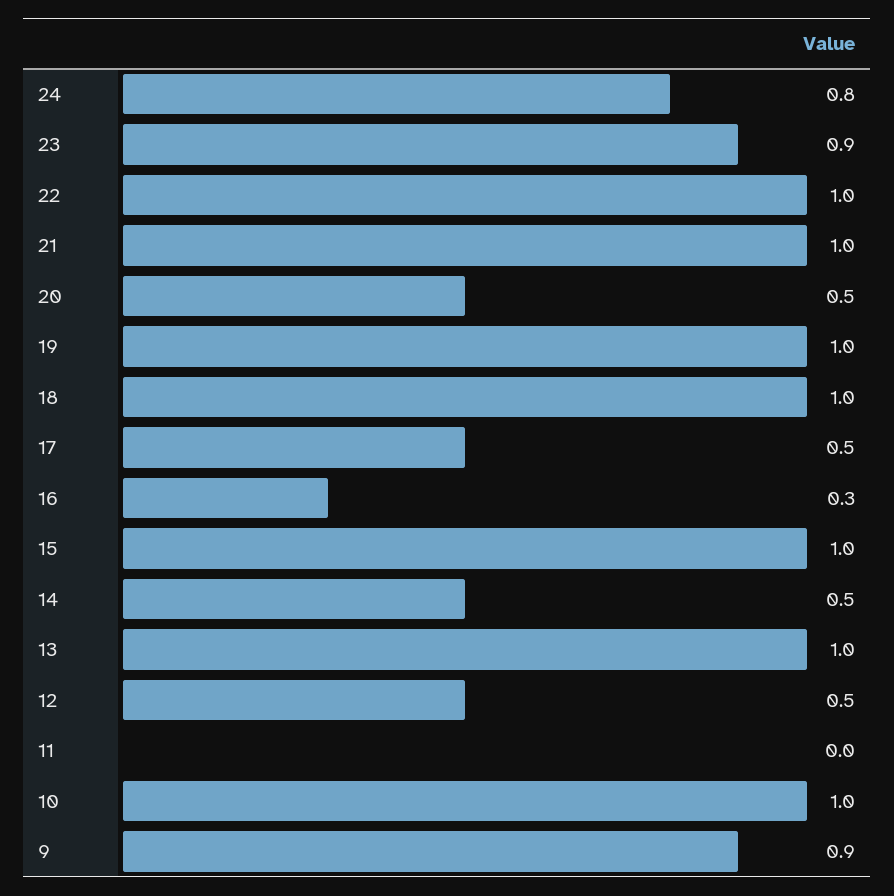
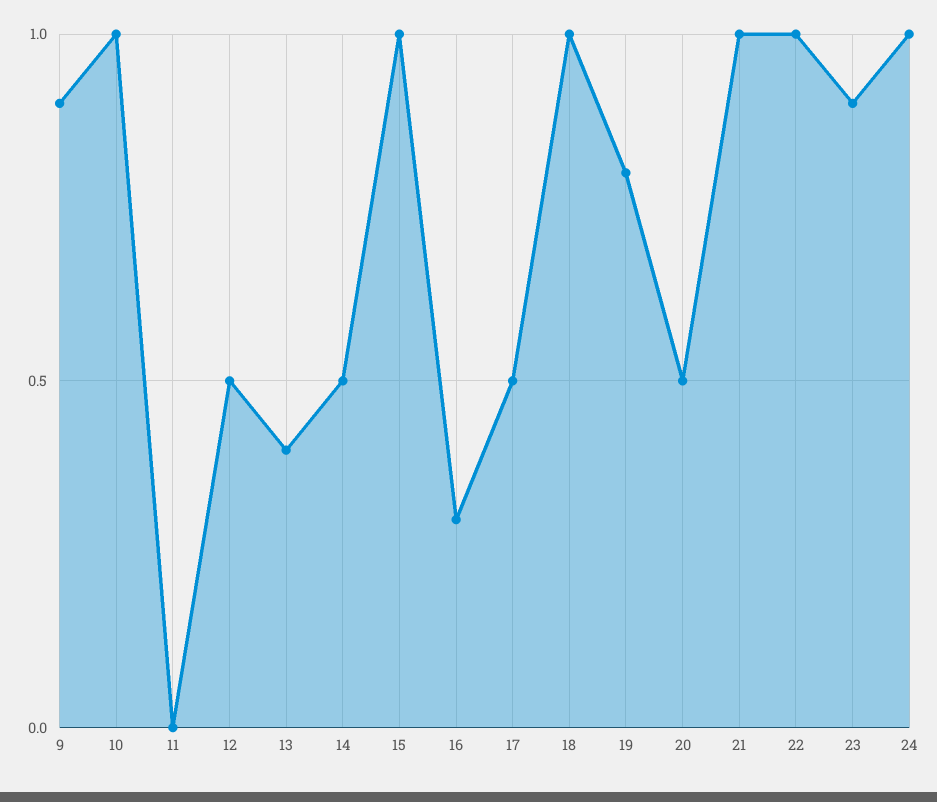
  {
-   "24": 0.8,
+   "24": 1,
    "23": 0.9,
    "22": 1,
    "21": 1,
    "20": 0.5,
-   "19": 1,
+   "19": 0.8,
    "18": 1,
    "17": 0.5,
    "16": 0.3,
    "15": 1,
    "14": 0.5,
-   "13": 1,
+   "13": 0.4,
    "12": 0.5,
    "11": 0,
    "10": 1,
    "9": 0.9
  }

